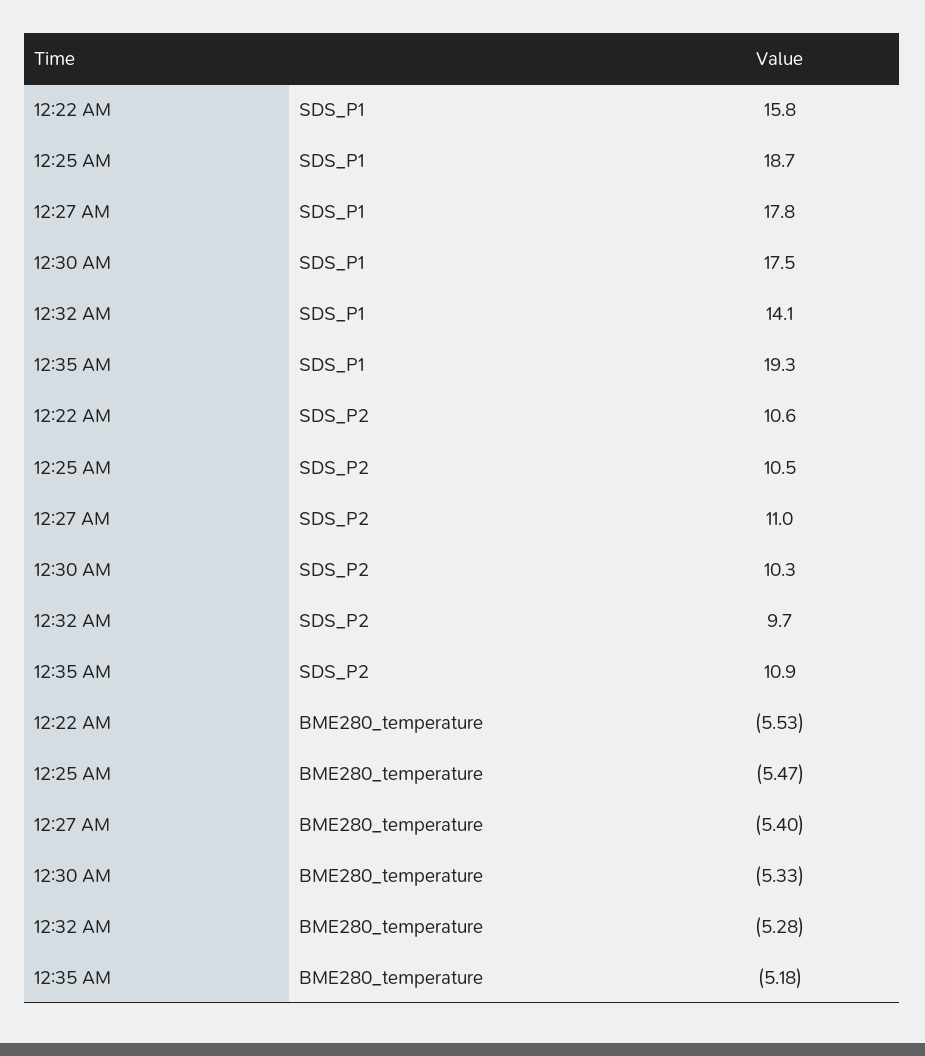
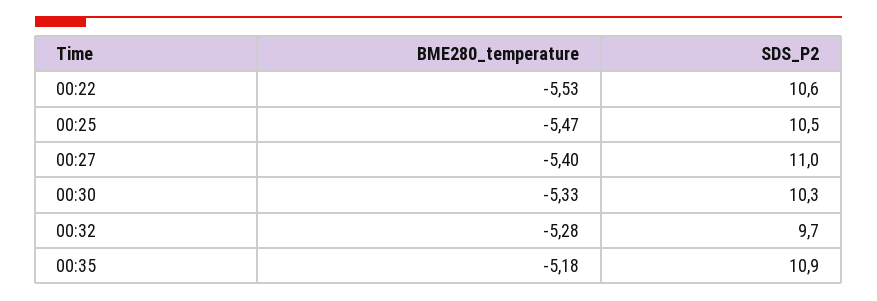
  {
    "12:22 AM": {
-     "SDS_P1": 15.8,
      "SDS_P2": 10.6,
      "BME280_temperature": -5.53
    },
    "12:25 AM": {
-     "SDS_P1": 18.7,
      "SDS_P2": 10.5,
      "BME280_temperature": -5.47
    },
    "12:27 AM": {
-     "SDS_P1": 17.8,
      "SDS_P2": 11,
      "BME280_temperature": -5.4
    },
    "12:30 AM": {
-     "SDS_P1": 17.5,
      "SDS_P2": 10.3,
      "BME280_temperature": -5.33
    },
    "12:32 AM": {
-     "SDS_P1": 14.1,
      "SDS_P2": 9.7,
      "BME280_temperature": -5.28
    },
    "12:35 AM": {
-     "SDS_P1": 19.3,
      "SDS_P2": 10.9,
      "BME280_temperature": -5.18
    }
  }

